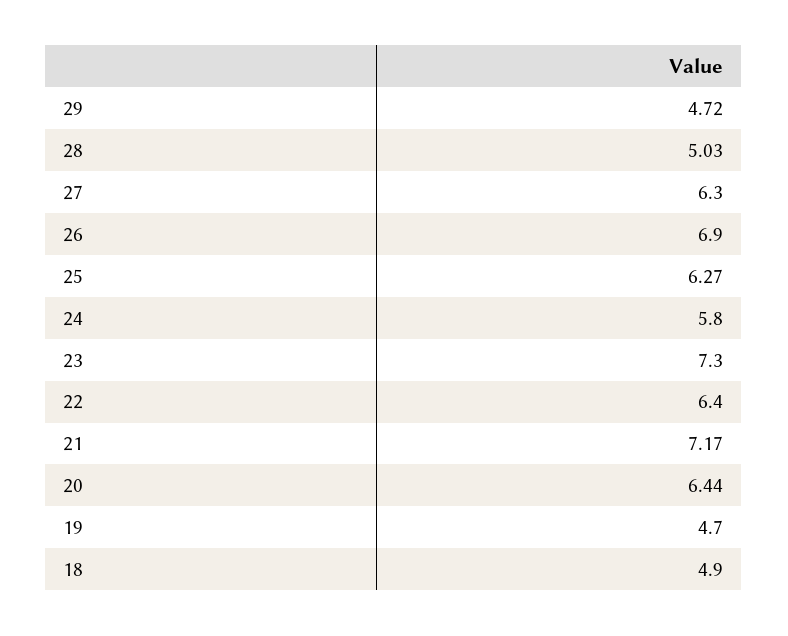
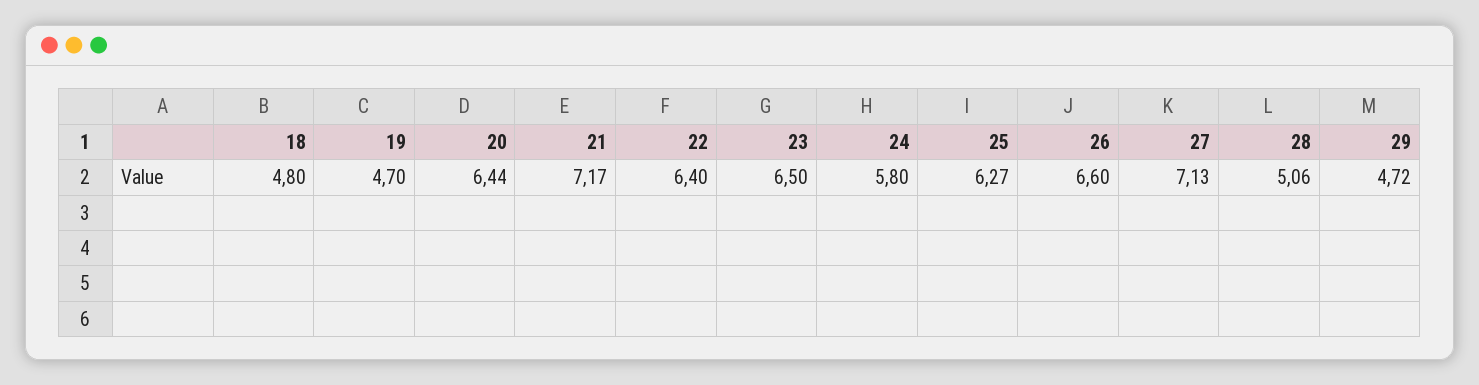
  {
    "29": 4.72,
-   "28": 5.03,
+   "28": 5.06,
-   "27": 6.3,
+   "27": 7.13,
-   "26": 6.9,
+   "26": 6.6,
    "25": 6.27,
    "24": 5.8,
-   "23": 7.3,
+   "23": 6.5,
    "22": 6.4,
    "21": 7.17,
    "20": 6.44,
    "19": 4.7,
-   "18": 4.9
+   "18": 4.8
  }

